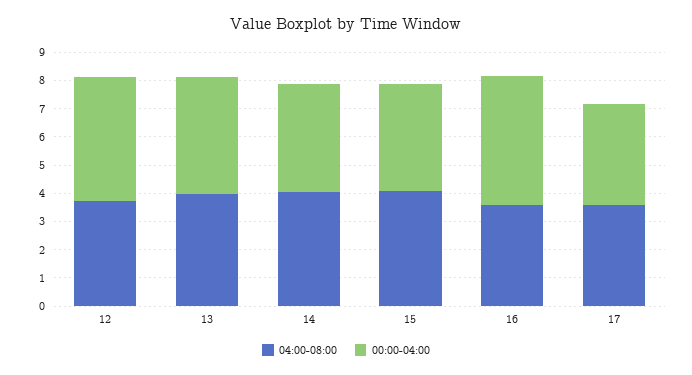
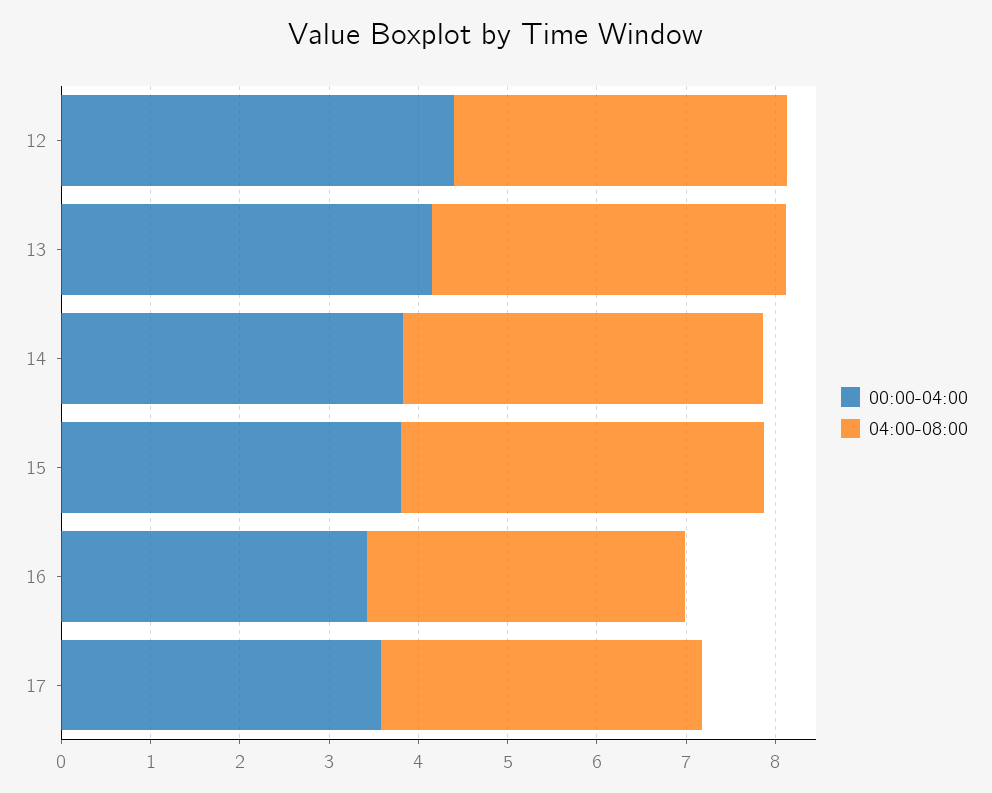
  {
    "04:00-08:00": {
      "12": 3.8,
      "13": 4,
      "14": 4,
      "15": 4,
      "16": 3.6,
      "17": 3.6
    },
    "00:00-04:00": {
      "12": 4.4,
      "13": 4.2,
      "14": 3.8,
      "15": 3.8,
-     "16": 4.5,
+     "16": 3.4,
      "17": 3.6
    }
  }

